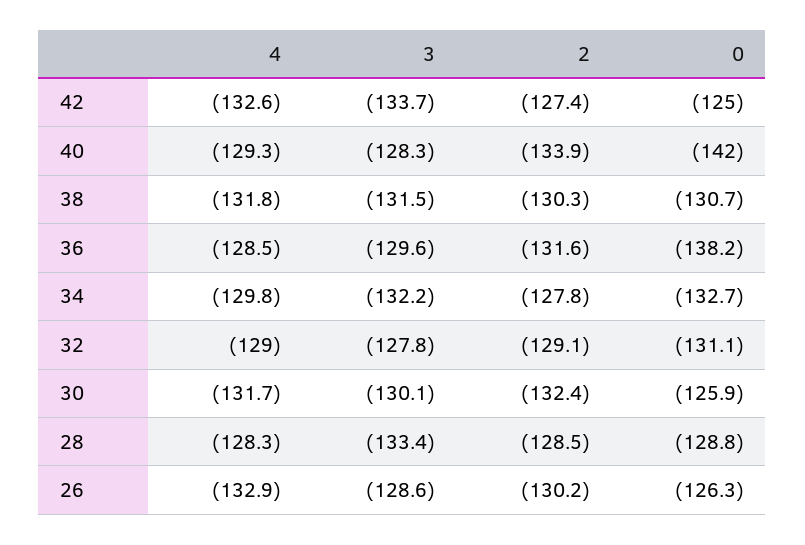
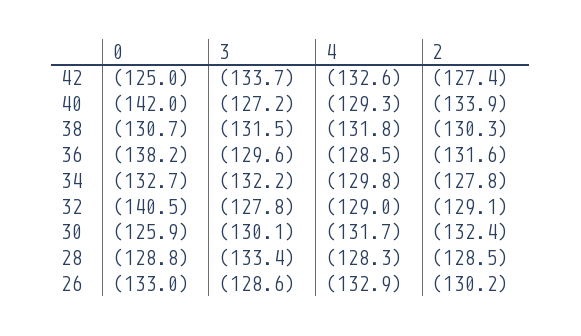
  {
    "4": {
      "42": -132.6,
      "40": -129.3,
      "38": -131.8,
      "36": -128.5,
      "34": -129.8,
      "32": -129,
      "30": -131.7,
      "28": -128.3,
      "26": -132.9
    },
    "3": {
      "42": -133.7,
-     "40": -128.3,
+     "40": -127.2,
      "38": -131.5,
      "36": -129.6,
      "34": -132.2,
      "32": -127.8,
      "30": -130.1,
      "28": -133.4,
      "26": -128.6
    },
    "2": {
      "42": -127.4,
      "40": -133.9,
      "38": -130.3,
      "36": -131.6,
      "34": -127.8,
      "32": -129.1,
      "30": -132.4,
      "28": -128.5,
      "26": -130.2
    },
    "0": {
      "42": -125,
      "40": -142,
      "38": -130.7,
      "36": -138.2,
      "34": -132.7,
-     "32": -131.1,
+     "32": -140.5,
      "30": -125.9,
      "28": -128.8,
-     "26": -126.3
+     "26": -133
    }
  }

